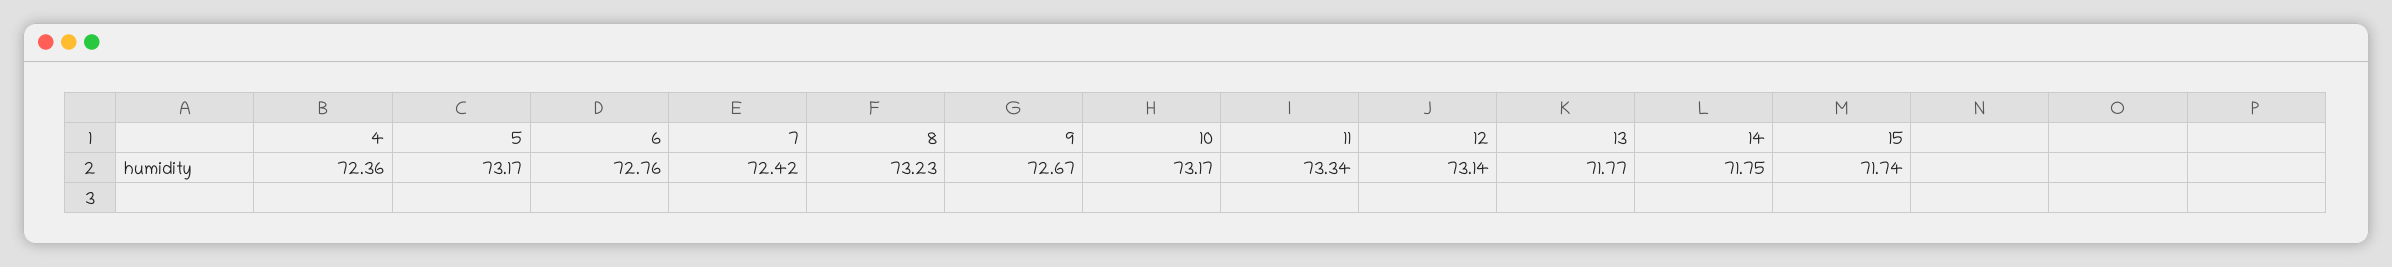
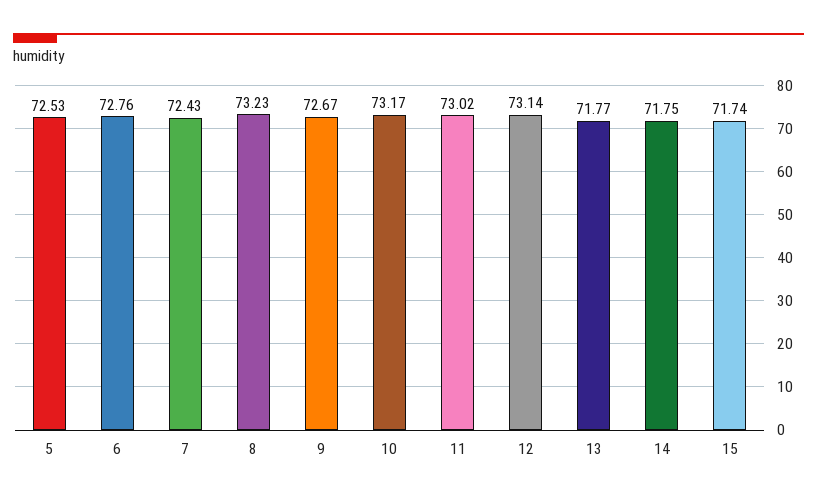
  {
-   "4": 72.36,
-   "5": 73.17,
+   "5": 72.53,
    "6": 72.76,
-   "7": 72.42,
+   "7": 72.43,
    "8": 73.23,
    "9": 72.67,
    "10": 73.17,
-   "11": 73.34,
+   "11": 73.02,
    "12": 73.14,
    "13": 71.77,
    "14": 71.75,
    "15": 71.74
  }

